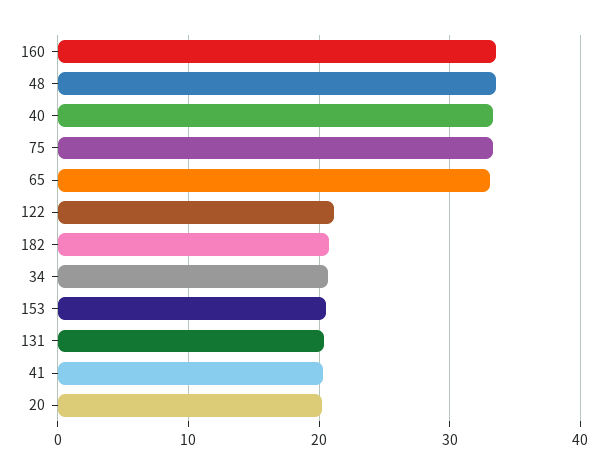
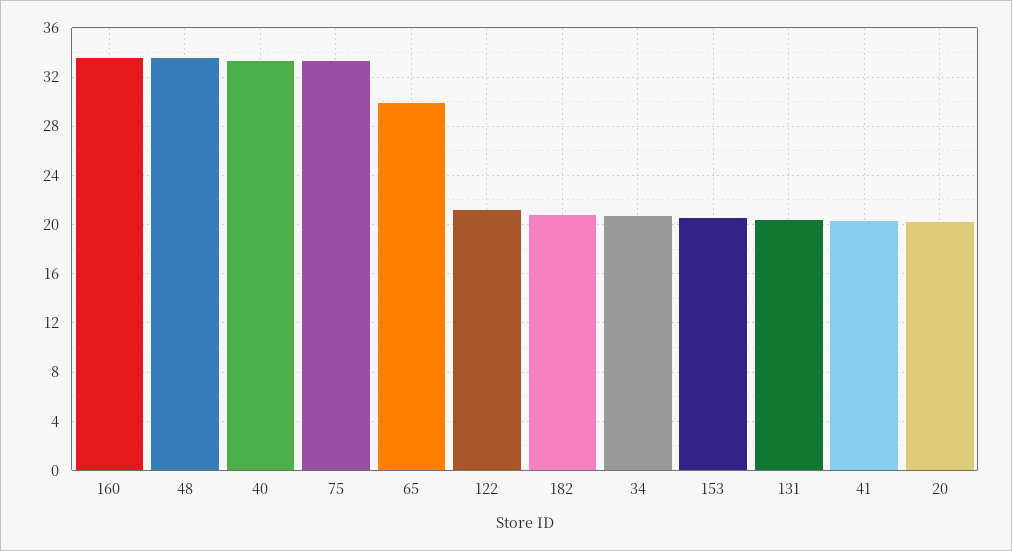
  {
    "160": 33.5,
    "48": 33.5,
    "40": 33.5,
    "75": 33.5,
-   "65": 33,
+   "65": 30,
    "122": 21,
    "182": 21,
    "34": 20.5,
    "153": 20.5,
    "131": 20.5,
    "41": 20.5,
    "20": 20
  }

